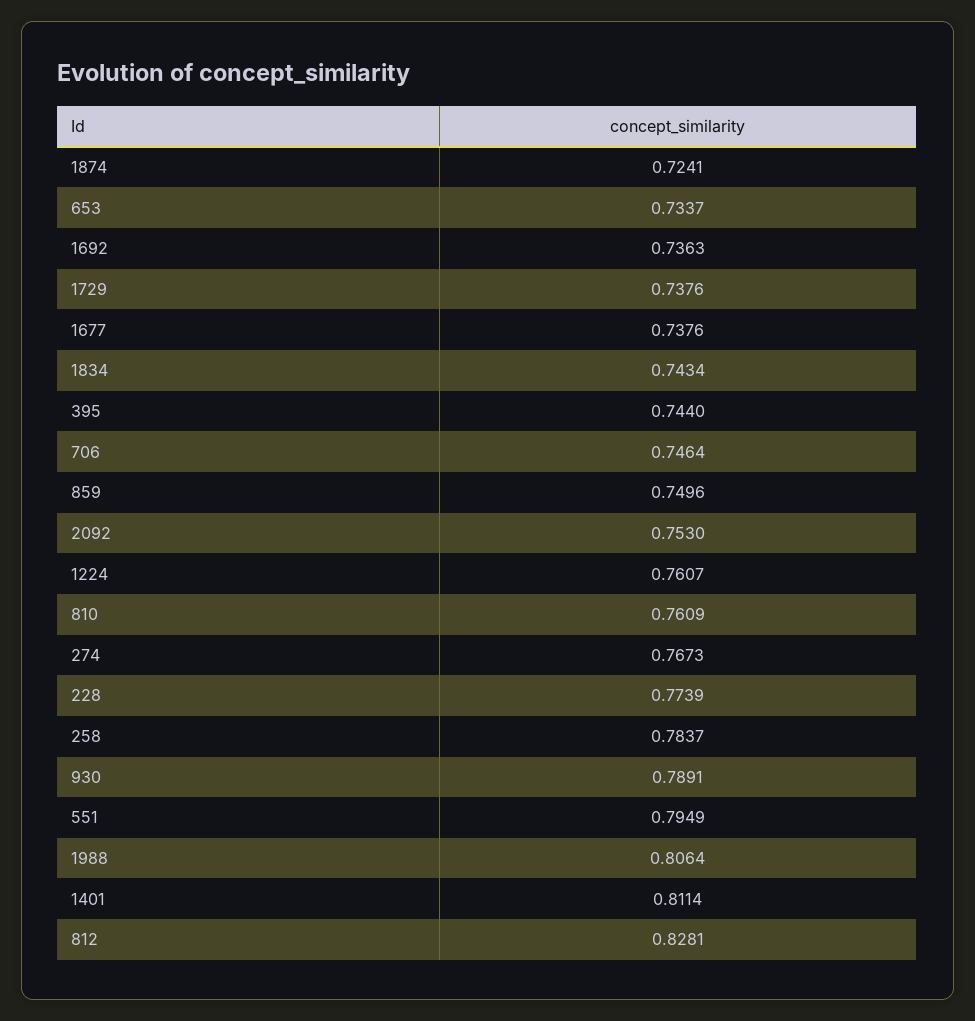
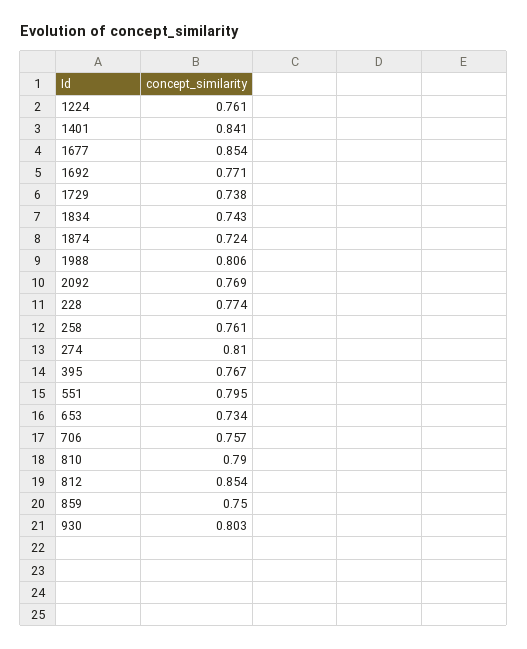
  {
    "1874": 0.7241,
    "653": 0.7337,
-   "1692": 0.7363,
+   "1692": 0.771,
    "1729": 0.7376,
-   "1677": 0.7376,
+   "1677": 0.854,
    "1834": 0.7434,
-   "395": 0.744,
+   "395": 0.767,
-   "706": 0.7464,
+   "706": 0.757,
    "859": 0.7496,
-   "2092": 0.753,
+   "2092": 0.769,
    "1224": 0.7607,
-   "810": 0.7609,
+   "810": 0.79,
-   "274": 0.7673,
+   "274": 0.81,
    "228": 0.7739,
-   "258": 0.7837,
+   "258": 0.761,
-   "930": 0.7891,
+   "930": 0.803,
    "551": 0.7949,
    "1988": 0.8064,
-   "1401": 0.8114,
+   "1401": 0.841,
-   "812": 0.8281
+   "812": 0.854
  }

